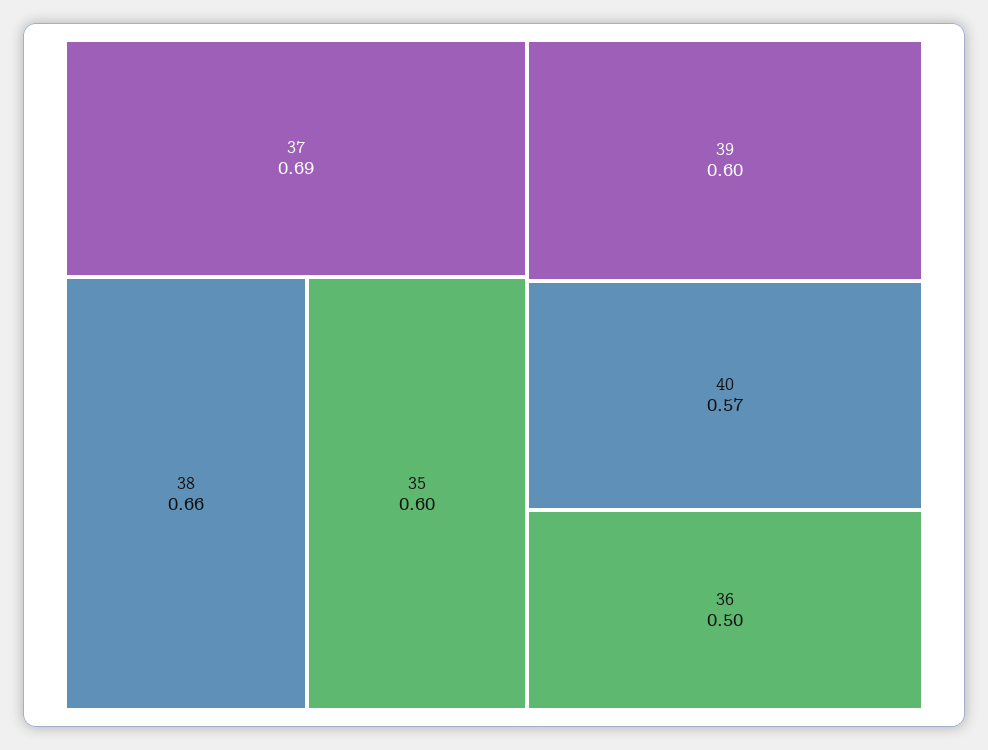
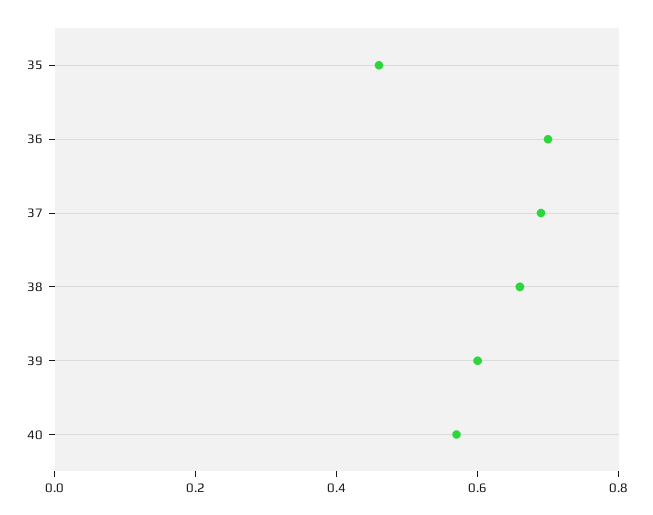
  {
    "37": 0.69,
    "38": 0.66,
-   "35": 0.6,
+   "35": 0.45,
    "39": 0.6,
    "40": 0.57,
-   "36": 0.5
+   "36": 0.7
  }

